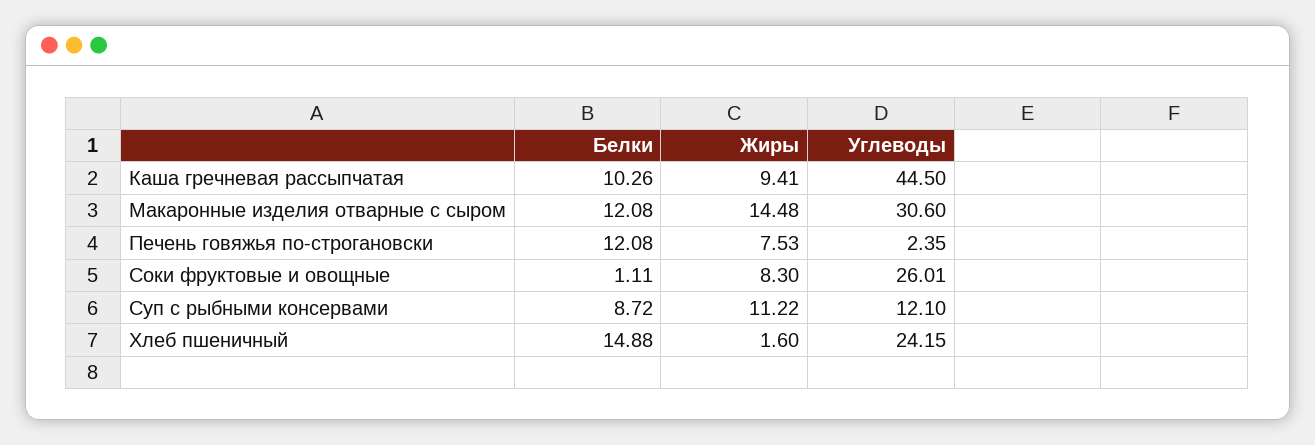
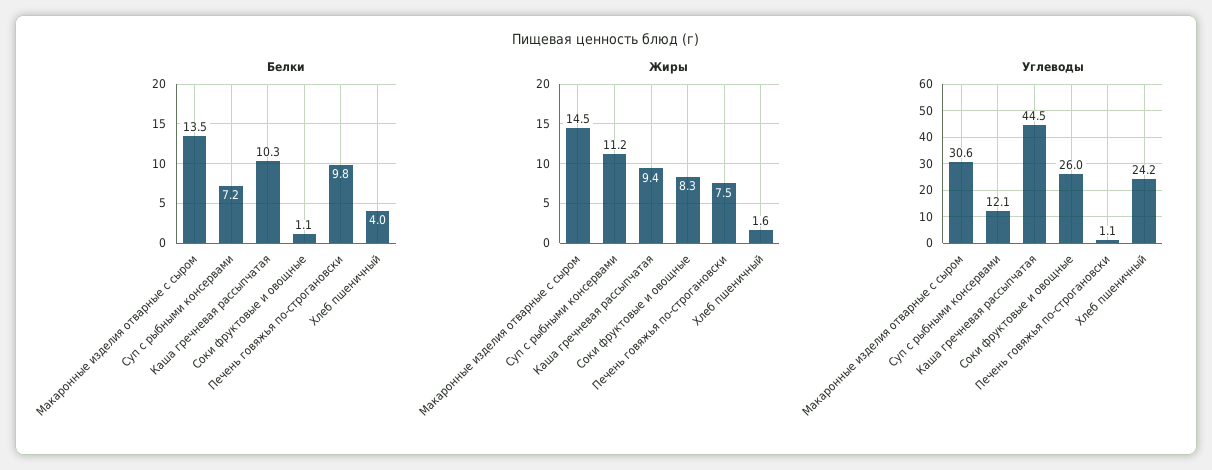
  {
    "Белки": {
      "Каша гречневая рассыпчатая": 10.26,
-     "Макаронные изделия отварные с сыром": 12.08,
+     "Макаронные изделия отварные с сыром": 13.5,
-     "Печень говяжья по-строгановски": 12.08,
+     "Печень говяжья по-строгановски": 9.8,
      "Соки фруктовые и овощные": 1.11,
-     "Суп с рыбными консервами": 8.72,
+     "Суп с рыбными консервами": 7.2,
-     "Хлеб пшеничный": 14.88
+     "Хлеб пшеничный": 4
    },
    "Жиры": {
      "Каша гречневая рассыпчатая": 9.41,
      "Макаронные изделия отварные с сыром": 14.48,
      "Печень говяжья по-строгановски": 7.53,
      "Соки фруктовые и овощные": 8.3,
      "Суп с рыбными консервами": 11.22,
      "Хлеб пшеничный": 1.6
    },
    "Углеводы": {
      "Каша гречневая рассыпчатая": 44.5,
      "Макаронные изделия отварные с сыром": 30.6,
-     "Печень говяжья по-строгановски": 2.35,
+     "Печень говяжья по-строгановски": 1.1,
      "Соки фруктовые и овощные": 26.01,
      "Суп с рыбными консервами": 12.1,
      "Хлеб пшеничный": 24.15
    }
  }

